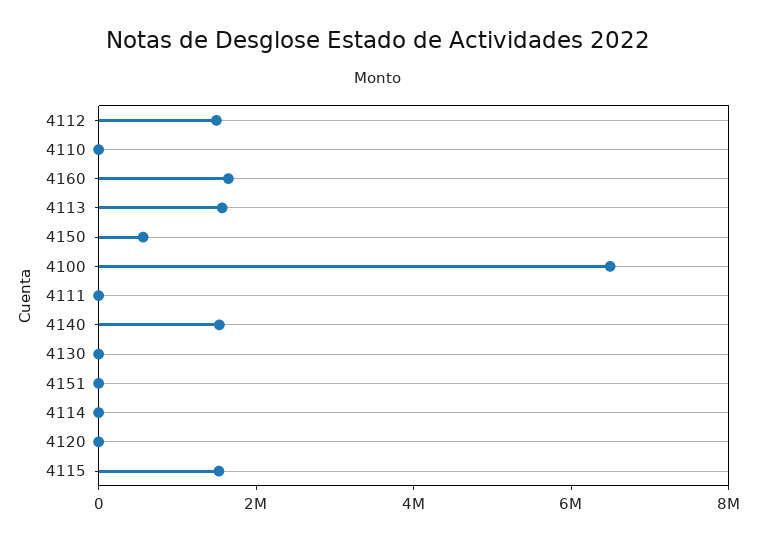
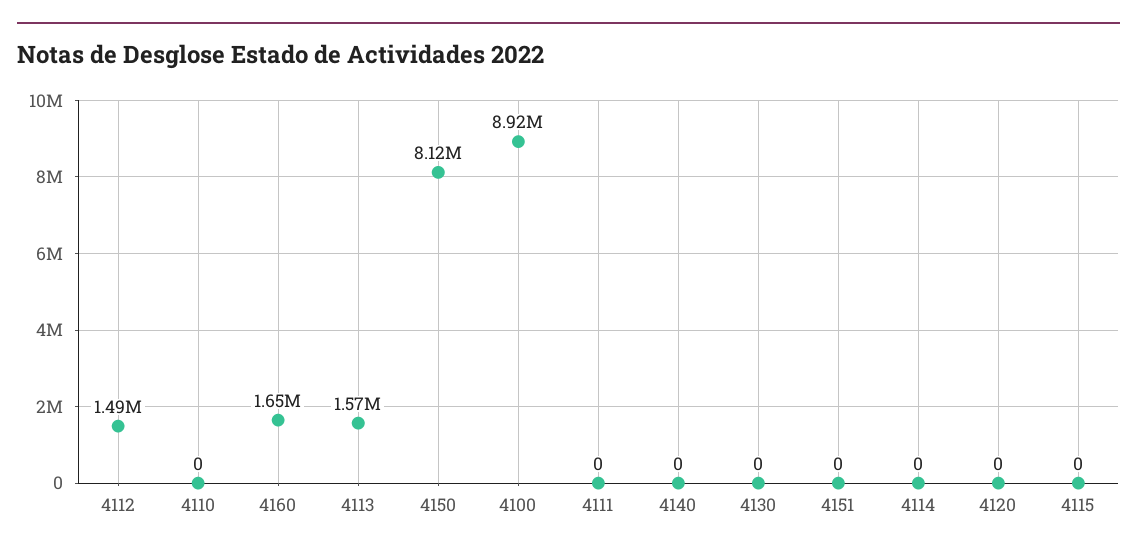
  {
    "4112": 1490000,
    "4110": 0,
    "4160": 1650000,
    "4113": 1570000,
-   "4150": 500000,
+   "4150": 8120000,
-   "4100": 6500000,
+   "4100": 8920000,
    "4111": 0,
-   "4140": 1500000,
+   "4140": 0,
    "4130": 0,
    "4151": 0,
    "4114": 0,
    "4120": 0,
-   "4115": 1500000
+   "4115": 0
  }

